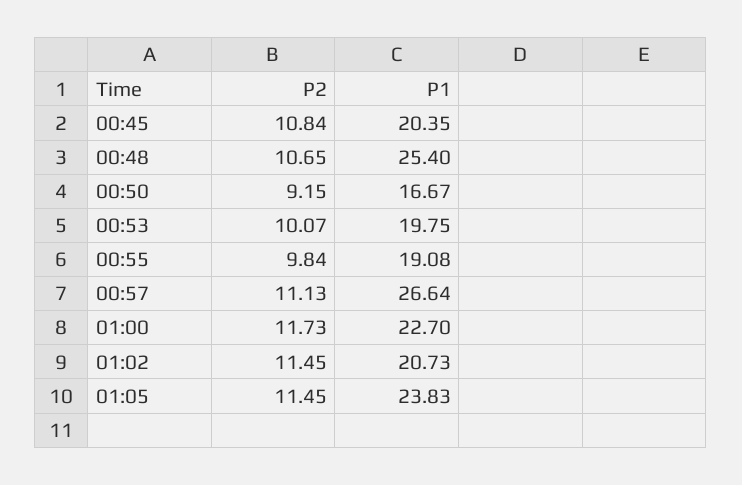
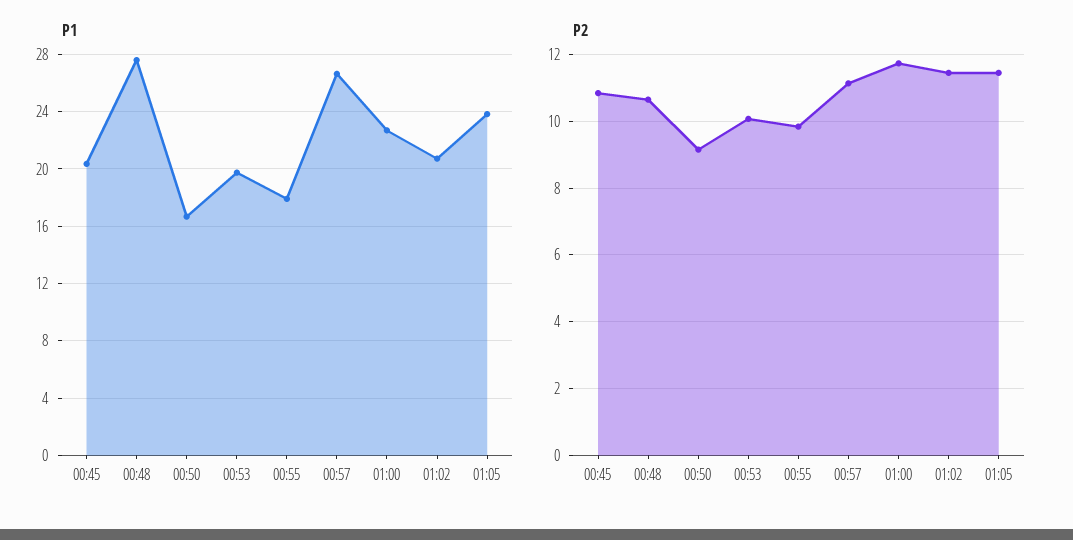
  {
    "P2": {
      "00:45": 10.84,
      "00:48": 10.65,
      "00:50": 9.15,
      "00:53": 10.07,
      "00:55": 9.84,
      "00:57": 11.13,
      "01:00": 11.73,
      "01:02": 11.45,
      "01:05": 11.45
    },
    "P1": {
      "00:45": 20.35,
-     "00:48": 25.4,
+     "00:48": 27.5,
      "00:50": 16.67,
      "00:53": 19.75,
-     "00:55": 19.08,
+     "00:55": 18,
      "00:57": 26.64,
      "01:00": 22.7,
      "01:02": 20.73,
      "01:05": 23.83
    }
  }

